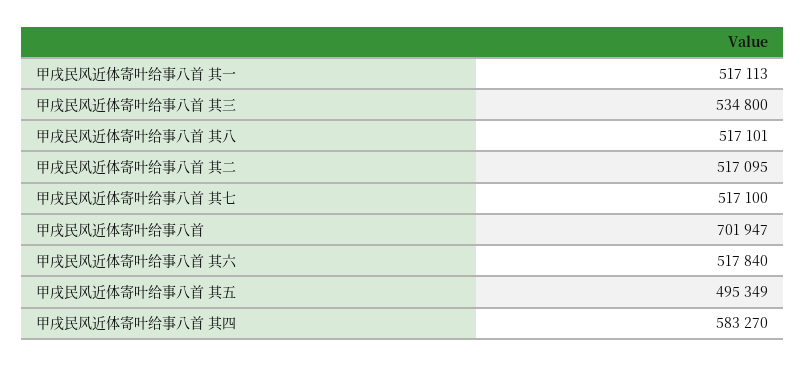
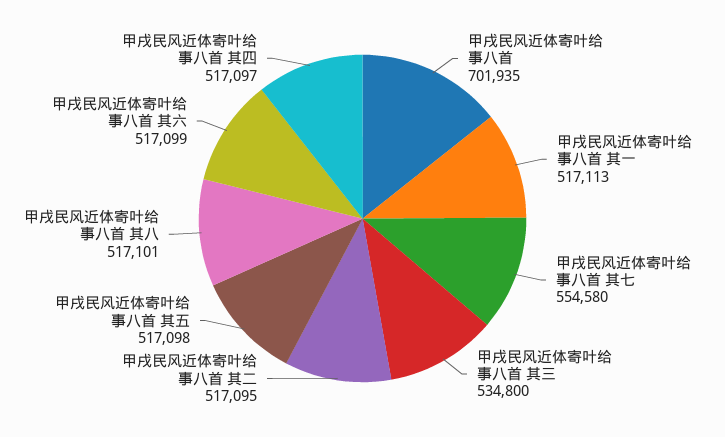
  {
    "甲戌民风近体寄叶给事八首 其一": 517113,
    "甲戌民风近体寄叶给事八首 其三": 534800,
    "甲戌民风近体寄叶给事八首 其八": 517101,
    "甲戌民风近体寄叶给事八首 其二": 517095,
-   "甲戌民风近体寄叶给事八首 其七": 517100,
+   "甲戌民风近体寄叶给事八首 其七": 554580,
-   "甲戌民风近体寄叶给事八首": 701947,
+   "甲戌民风近体寄叶给事八首": 701935,
-   "甲戌民风近体寄叶给事八首 其六": 517840,
+   "甲戌民风近体寄叶给事八首 其六": 517099,
-   "甲戌民风近体寄叶给事八首 其五": 495349,
+   "甲戌民风近体寄叶给事八首 其五": 517098,
-   "甲戌民风近体寄叶给事八首 其四": 583270
+   "甲戌民风近体寄叶给事八首 其四": 517097
  }

